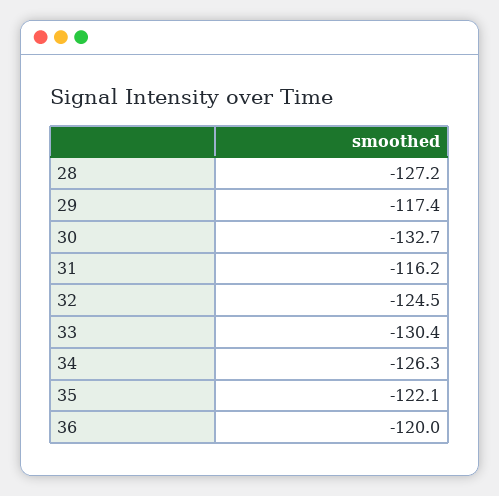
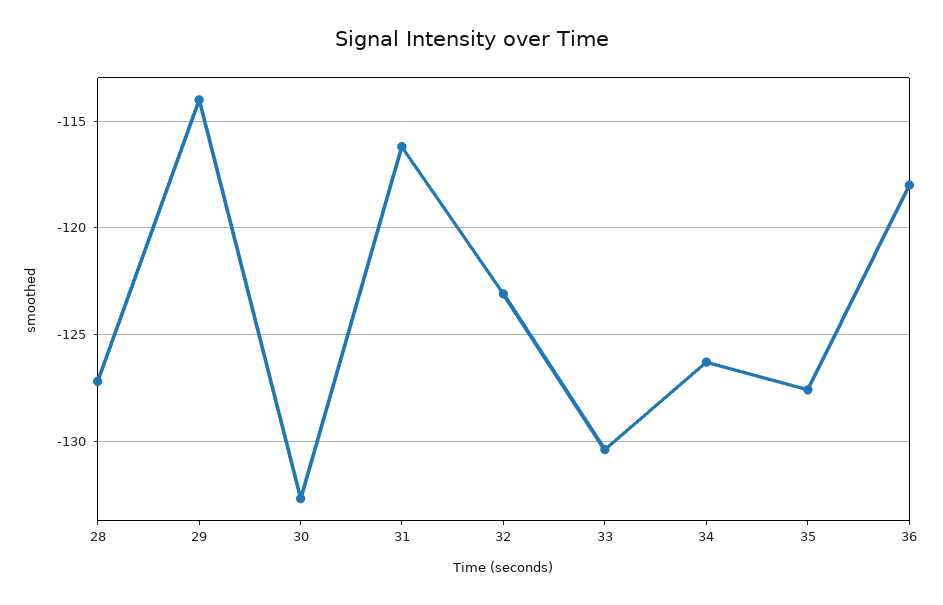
  {
    "28": -127.2,
-   "29": -117.4,
+   "29": -114,
    "30": -132.7,
    "31": -116.2,
-   "32": -124.5,
+   "32": -123,
    "33": -130.4,
    "34": -126.3,
-   "35": -122.1,
+   "35": -127.5,
-   "36": -120
+   "36": -118
  }

